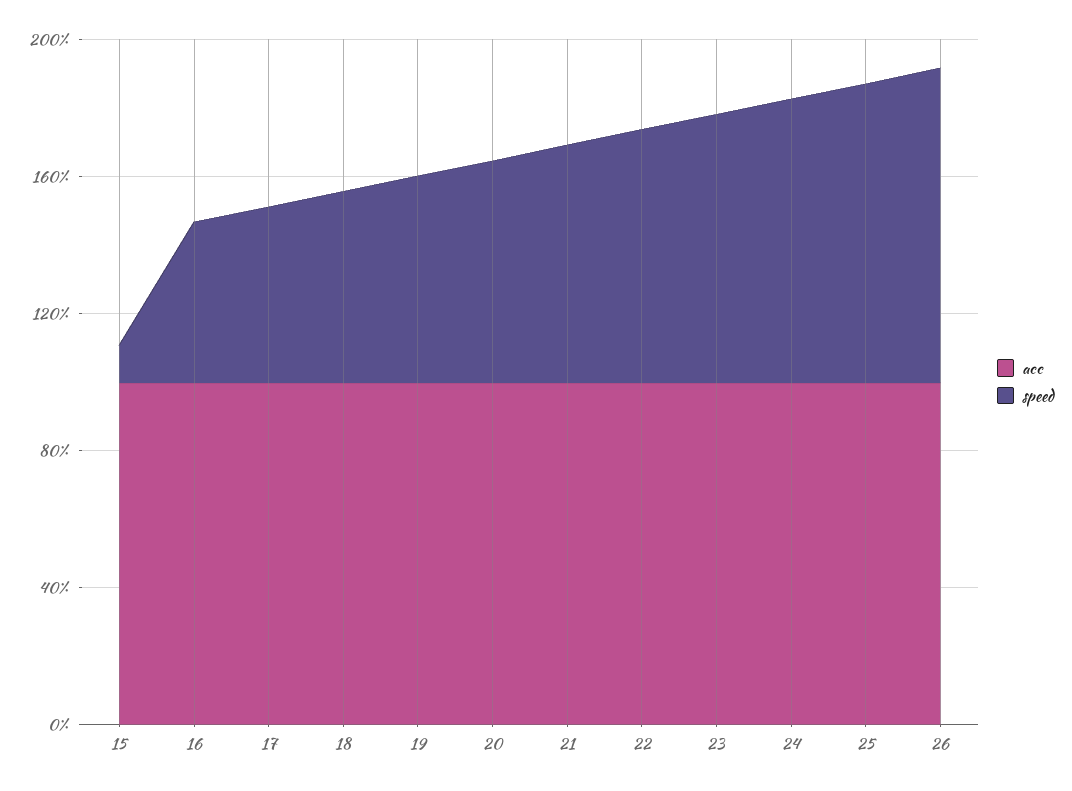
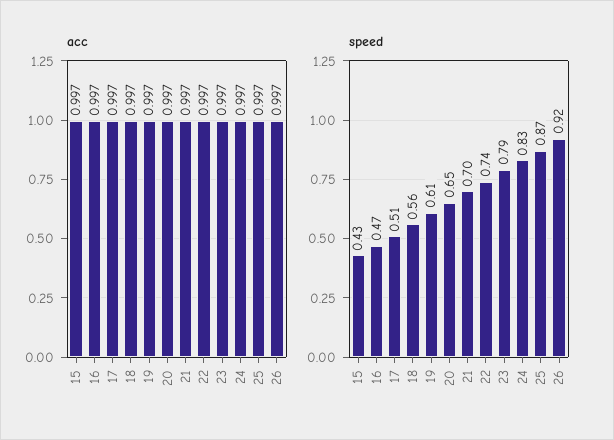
  {
    "acc": {
      "15": 0.997,
      "16": 0.997,
      "17": 0.997,
      "18": 0.997,
      "19": 0.997,
      "20": 0.997,
      "21": 0.997,
      "22": 0.997,
      "23": 0.997,
      "24": 0.997,
      "25": 0.997,
      "26": 0.997
    },
    "speed": {
-     "15": 0.1,
+     "15": 0.43,
      "16": 0.47,
      "17": 0.51,
      "18": 0.56,
      "19": 0.61,
      "20": 0.65,
      "21": 0.7,
      "22": 0.74,
      "23": 0.79,
      "24": 0.83,
      "25": 0.87,
      "26": 0.92
    }
  }

